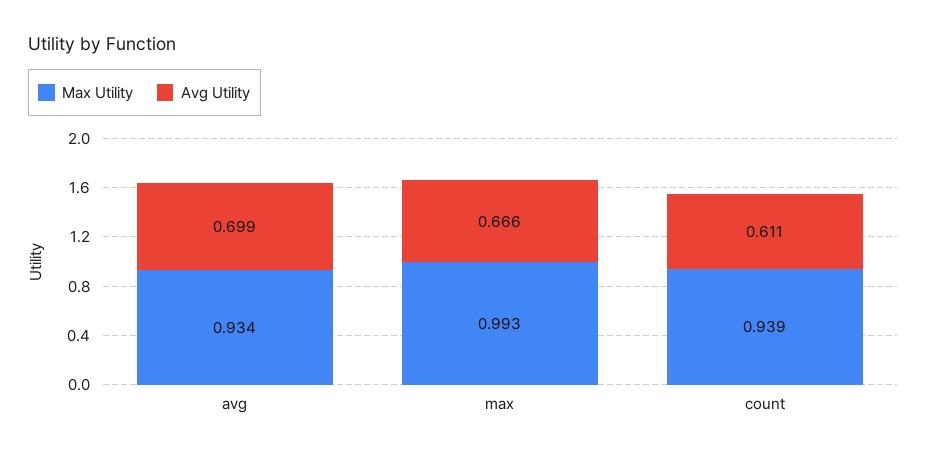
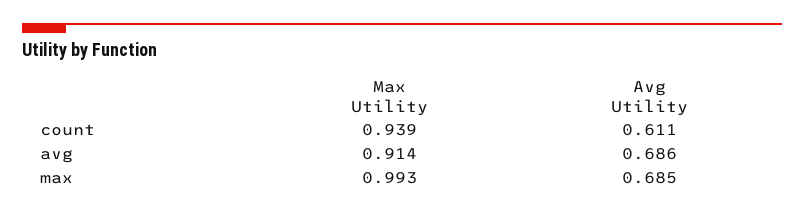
  {
    "Max Utility": {
-     "avg": 0.934,
+     "avg": 0.914,
      "max": 0.993,
      "count": 0.939
    },
    "Avg Utility": {
-     "avg": 0.699,
+     "avg": 0.686,
-     "max": 0.666,
+     "max": 0.685,
      "count": 0.611
    }
  }

